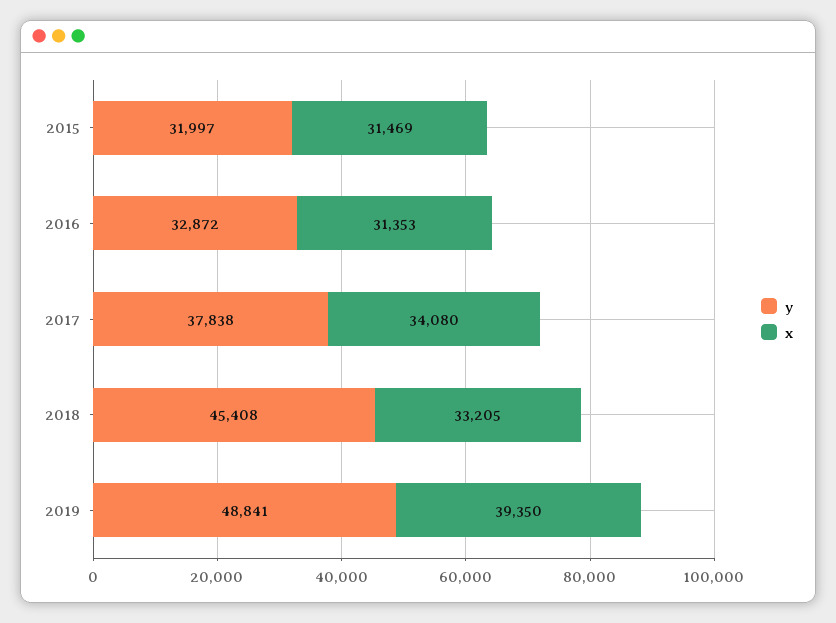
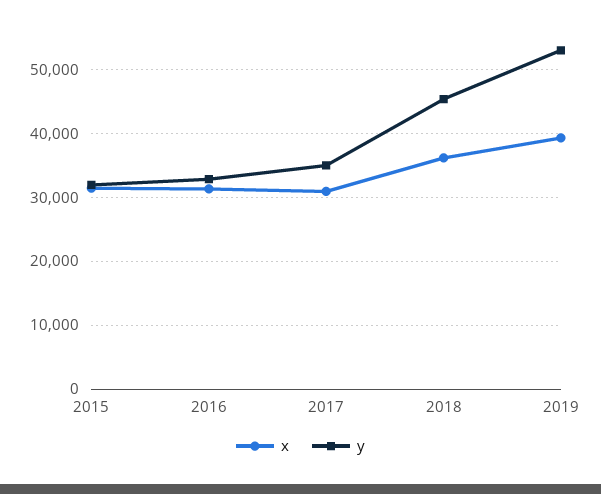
  {
    "y": {
      "2015": 31997,
      "2016": 32872,
-     "2017": 37838,
+     "2017": 35000,
      "2018": 45408,
-     "2019": 48841
+     "2019": 53000
    },
    "x": {
      "2015": 31469,
      "2016": 31353,
-     "2017": 34080,
+     "2017": 31000,
-     "2018": 33205,
+     "2018": 36000,
      "2019": 39350
    }
  }

